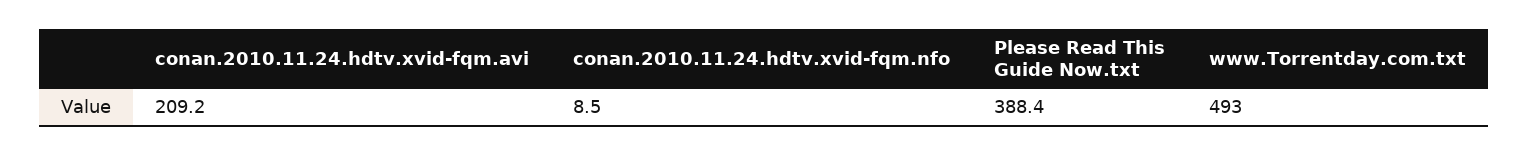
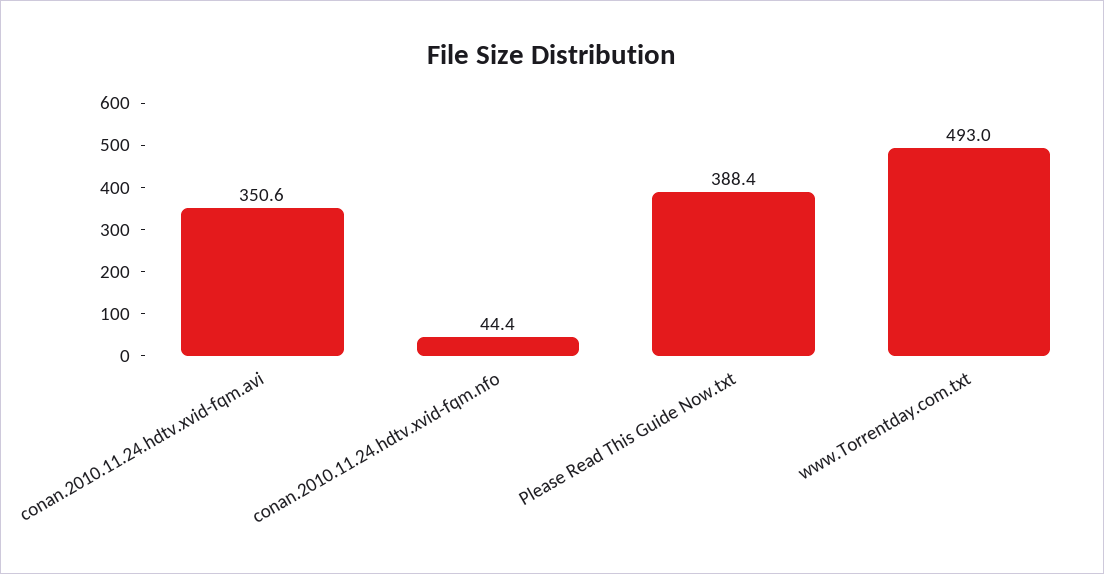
  {
-   "conan.2010.11.24.hdtv.xvid-fqm.avi": 209.2,
+   "conan.2010.11.24.hdtv.xvid-fqm.avi": 350.6,
-   "conan.2010.11.24.hdtv.xvid-fqm.nfo": 8.5,
+   "conan.2010.11.24.hdtv.xvid-fqm.nfo": 44.4,
    "Please Read This Guide Now.txt": 388.4,
    "www.Torrentday.com.txt": 493
  }

